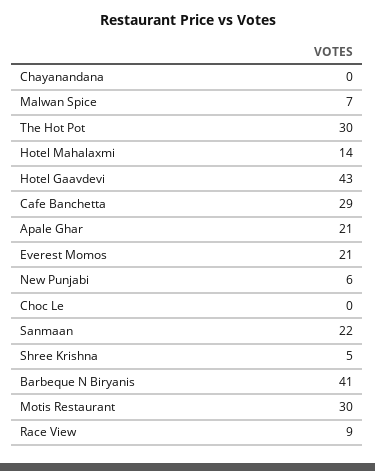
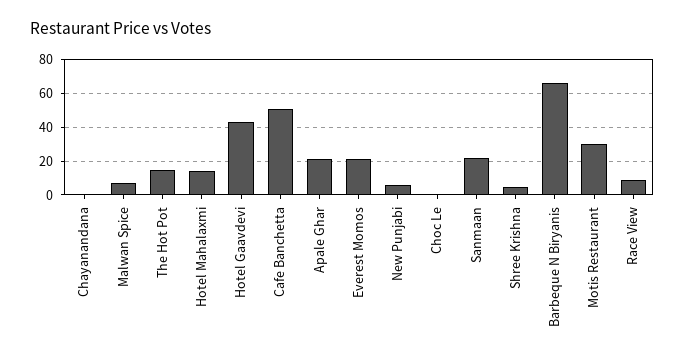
  {
    "Chayanandana": 0,
    "Malwan Spice": 7,
-   "The Hot Pot": 30,
+   "The Hot Pot": 15,
    "Hotel Mahalaxmi": 14,
    "Hotel Gaavdevi": 43,
-   "Cafe Banchetta": 29,
+   "Cafe Banchetta": 50,
    "Apale Ghar": 21,
    "Everest Momos": 21,
    "New Punjabi": 6,
    "Choc Le": 0,
    "Sanmaan": 22,
    "Shree Krishna": 5,
-   "Barbeque N Biryanis": 41,
+   "Barbeque N Biryanis": 65,
    "Motis Restaurant": 30,
    "Race View": 9
  }

